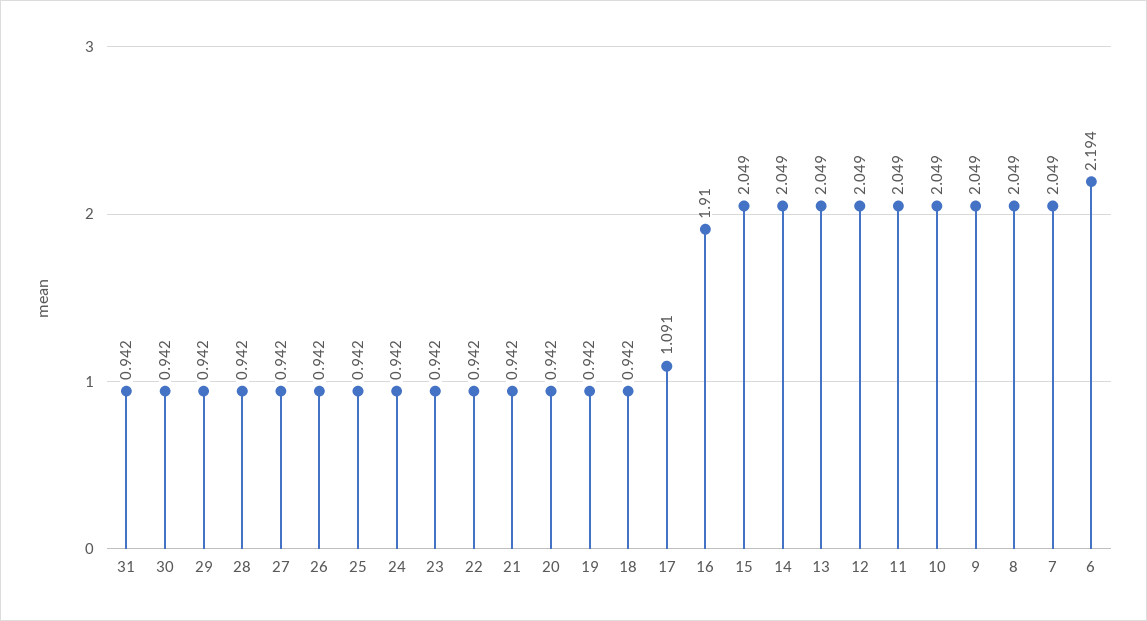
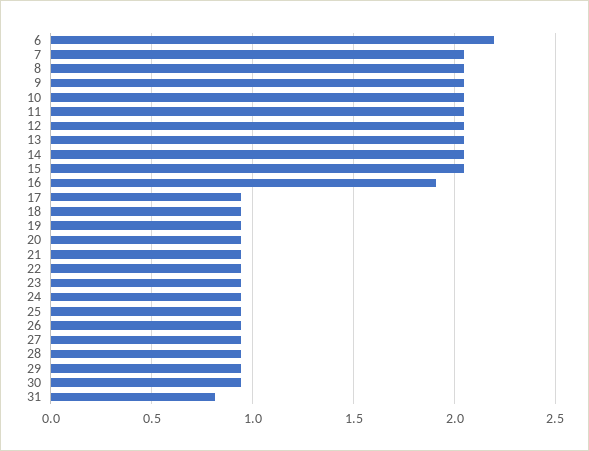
  {
-   "31": 0.942,
+   "31": 0.8,
    "30": 0.942,
    "29": 0.942,
    "28": 0.942,
    "27": 0.942,
    "26": 0.942,
    "25": 0.942,
    "24": 0.942,
    "23": 0.942,
    "22": 0.942,
    "21": 0.942,
    "20": 0.942,
    "19": 0.942,
    "18": 0.942,
-   "17": 1.091,
+   "17": 0.95,
    "16": 1.91,
    "15": 2.049,
    "14": 2.049,
    "13": 2.049,
    "12": 2.049,
    "11": 2.049,
    "10": 2.049,
    "9": 2.049,
    "8": 2.049,
    "7": 2.049,
    "6": 2.194
  }

